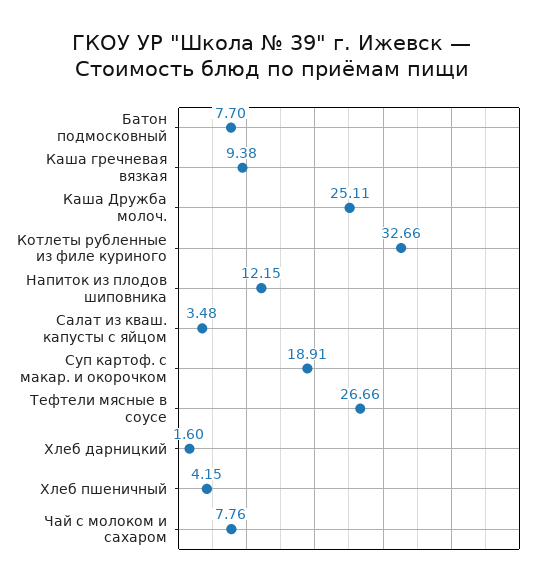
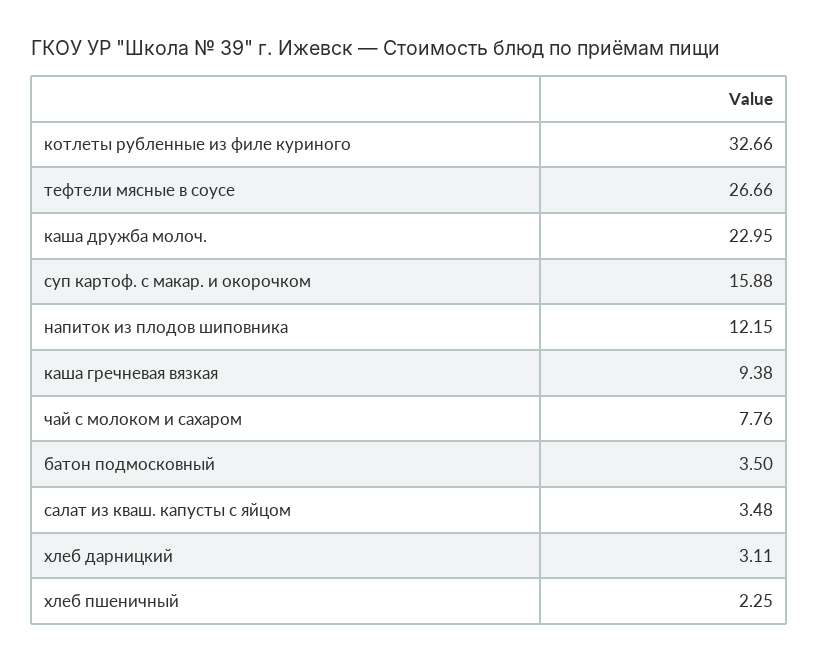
  {
-   "Батон подмосковный": 7.7,
+   "Батон подмосковный": 3.5,
    "Каша гречневая вязкая": 9.38,
-   "Каша Дружба молоч.": 25.11,
+   "Каша Дружба молоч.": 22.95,
    "Котлеты рубленные из филе куриного": 32.66,
    "Напиток из плодов шиповника": 12.15,
    "Салат из кваш. капусты с яйцом": 3.48,
-   "Суп картоф. с макар. и окорочком": 18.91,
+   "Суп картоф. с макар. и окорочком": 15.88,
    "Тефтели мясные в соусе": 26.66,
-   "Хлеб дарницкий": 1.6,
+   "Хлеб дарницкий": 3.11,
-   "Хлеб пшеничный": 4.15,
+   "Хлеб пшеничный": 2.25,
    "Чай с молоком и сахаром": 7.76
  }

